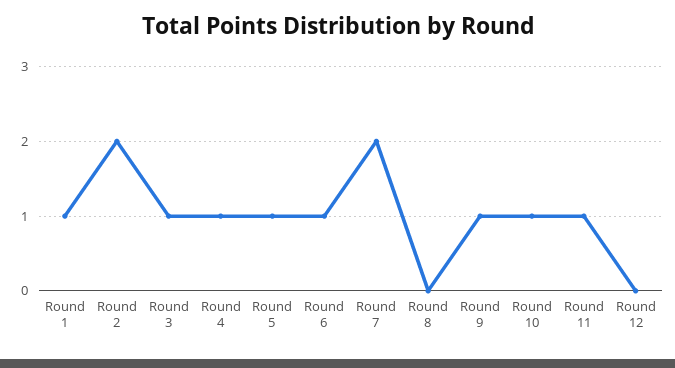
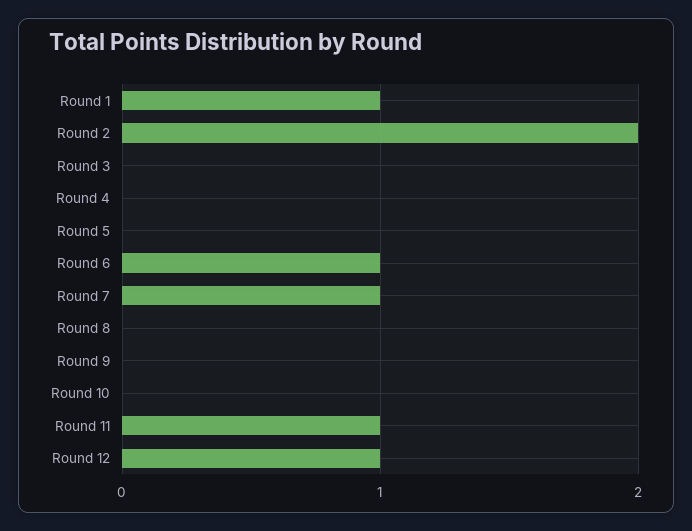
  {
    "Round 1": 1,
    "Round 2": 2,
-   "Round 3": 1,
+   "Round 3": 0,
-   "Round 4": 1,
+   "Round 4": 0,
-   "Round 5": 1,
+   "Round 5": 0,
    "Round 6": 1,
-   "Round 7": 2,
+   "Round 7": 1,
    "Round 8": 0,
-   "Round 9": 1,
+   "Round 9": 0,
-   "Round 10": 1,
+   "Round 10": 0,
    "Round 11": 1,
-   "Round 12": 0
+   "Round 12": 1
  }

